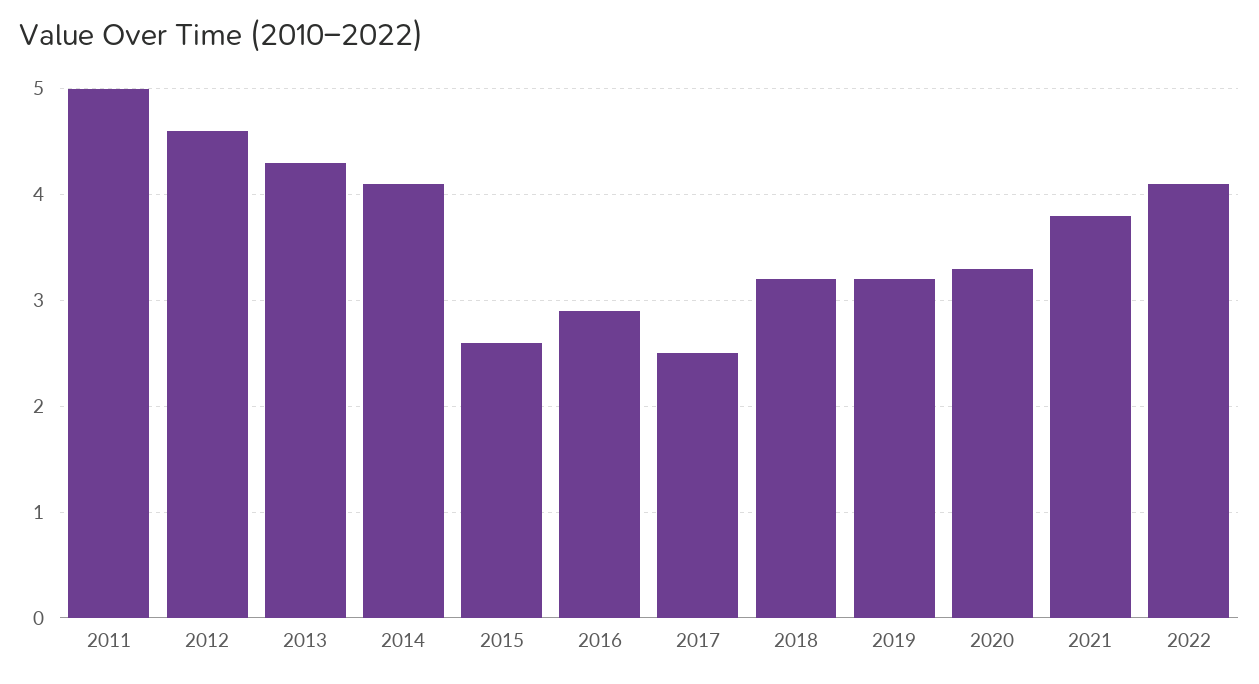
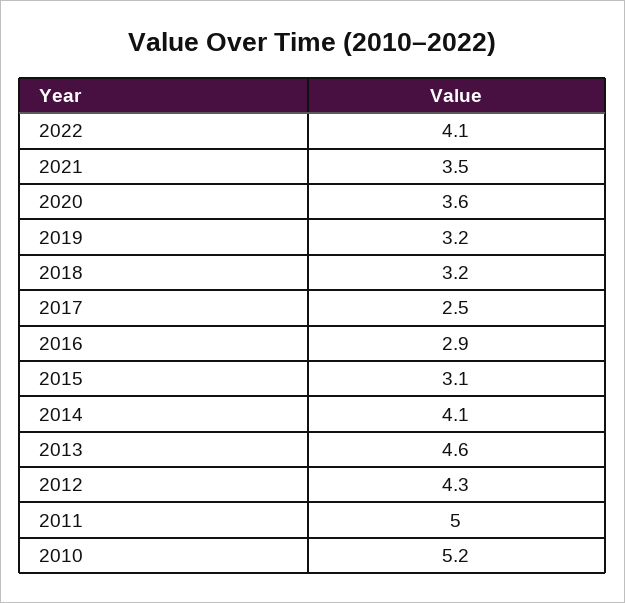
  {
    "2011": 5,
-   "2012": 4.6,
+   "2012": 4.3,
-   "2013": 4.3,
+   "2013": 4.6,
    "2014": 4.1,
-   "2015": 2.6,
+   "2015": 3.1,
    "2016": 2.9,
    "2017": 2.5,
    "2018": 3.2,
    "2019": 3.2,
-   "2020": 3.3,
+   "2020": 3.6,
-   "2021": 3.8,
+   "2021": 3.5,
-   "2022": 4.1
+   "2022": 4.1,
+   "2010": 5.2
  }

